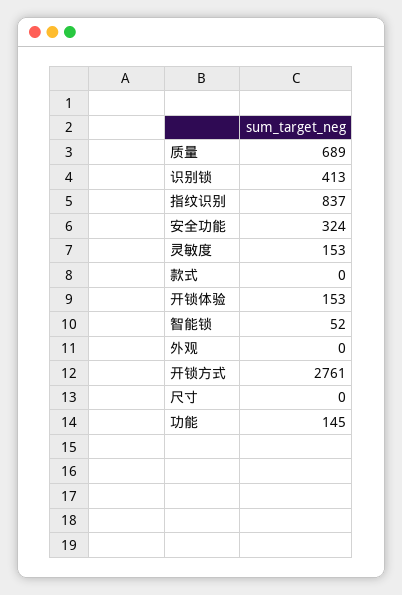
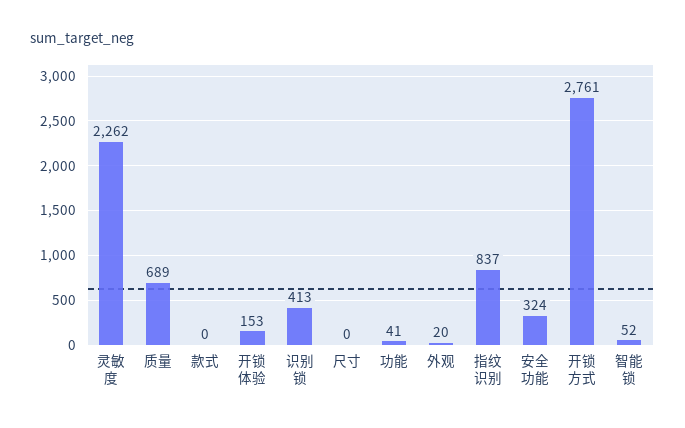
  {
    "质量": 689,
    "识别锁": 413,
    "指纹识别": 837,
    "安全功能": 324,
-   "灵敏度": 153,
+   "灵敏度": 2262,
    "款式": 0,
    "开锁体验": 153,
    "智能锁": 52,
-   "外观": 0,
+   "外观": 20,
    "开锁方式": 2761,
    "尺寸": 0,
-   "功能": 145
+   "功能": 41
  }

